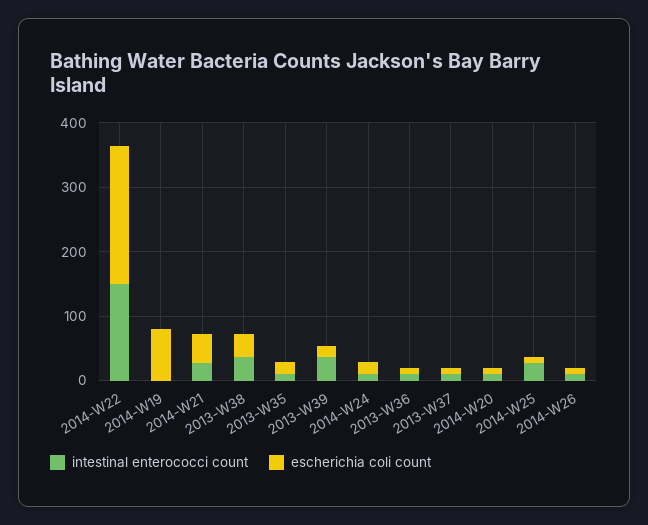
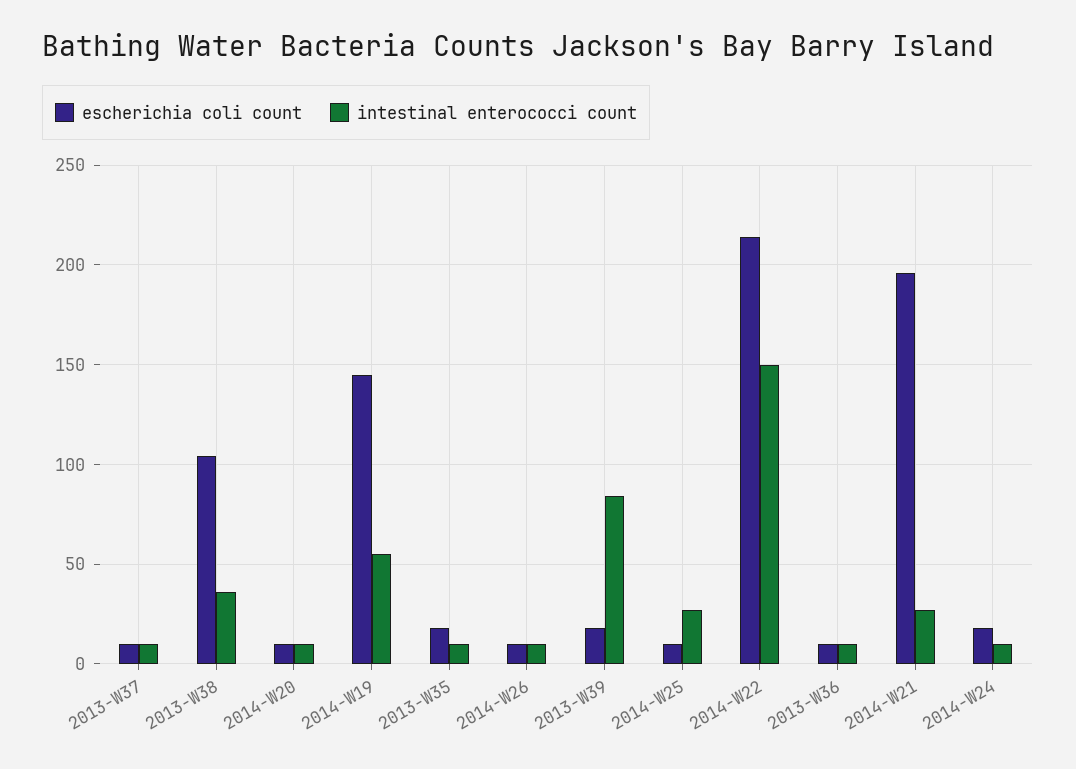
  {
    "intestinal enterococci count": {
      "2014-W22": 150,
-     "2014-W19": 0,
+     "2014-W19": 55,
      "2014-W21": 25,
      "2013-W38": 35,
      "2013-W35": 10,
-     "2013-W39": 40,
+     "2013-W39": 85,
      "2014-W24": 10,
      "2013-W36": 10,
      "2013-W37": 10,
      "2014-W20": 10,
      "2014-W25": 25,
      "2014-W26": 10
    },
    "escherichia coli count": {
      "2014-W22": 215,
-     "2014-W19": 80,
+     "2014-W19": 145,
-     "2014-W21": 40,
+     "2014-W21": 195,
-     "2013-W38": 40,
+     "2013-W38": 105,
      "2013-W35": 20,
      "2013-W39": 20,
      "2014-W24": 20,
      "2013-W36": 10,
      "2013-W37": 10,
      "2014-W20": 10,
      "2014-W25": 10,
      "2014-W26": 10
    }
  }

